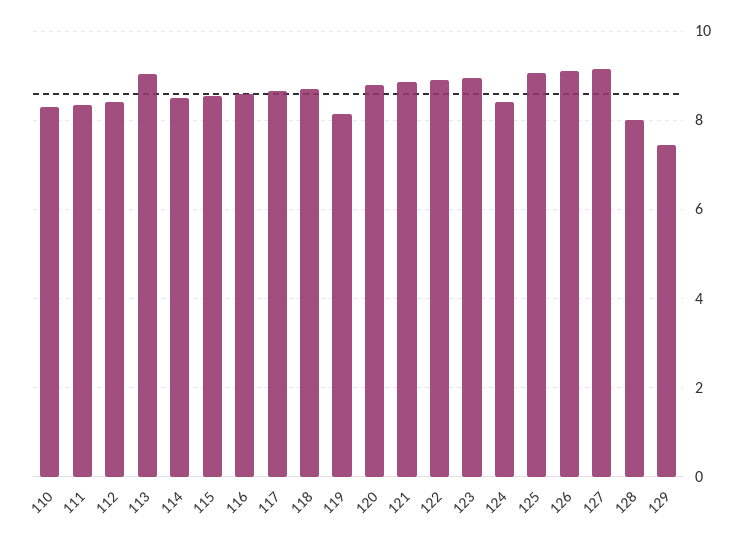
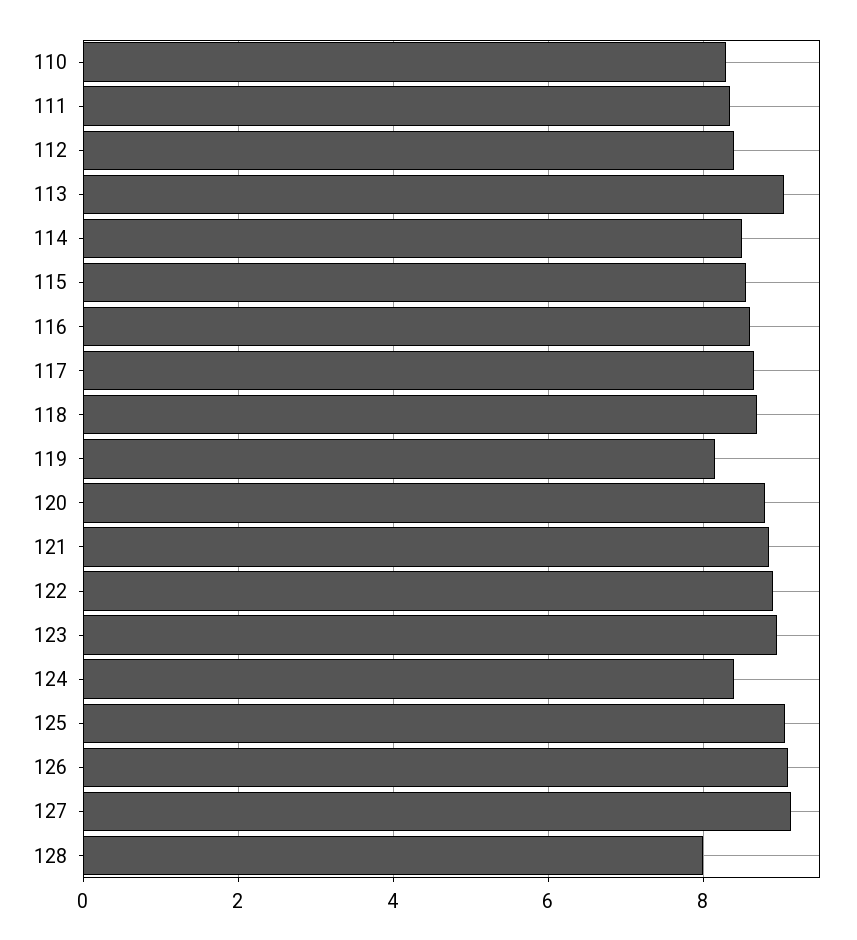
  {
    "110": 8.4,
    "111": 8.4,
    "112": 8.4,
    "113": 9,
    "114": 8.6,
    "115": 8.6,
    "116": 8.6,
    "117": 8.6,
    "118": 8.8,
    "119": 8.2,
    "120": 8.8,
    "121": 8.8,
    "122": 9,
    "123": 9,
    "124": 8.4,
    "125": 9,
    "126": 9.2,
    "127": 9.2,
-   "128": 8,
+   "128": 8
-   "129": 7.4
  }

